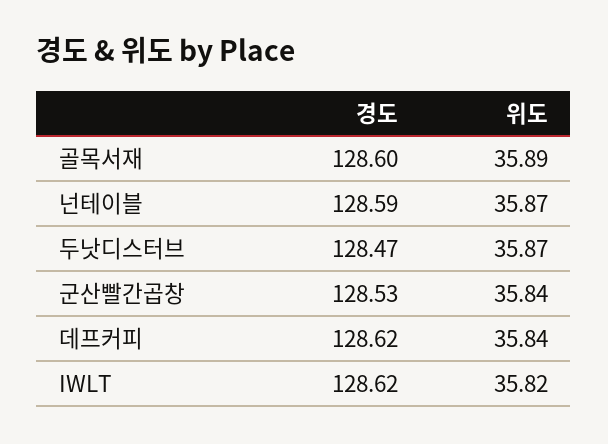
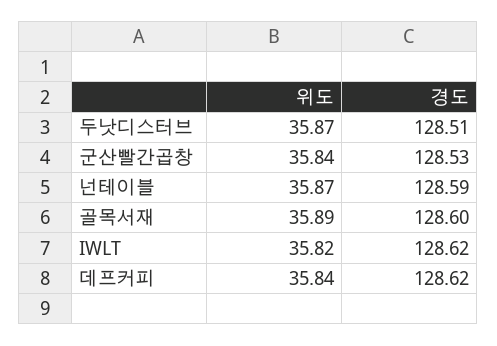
  {
    "경도": {
      "골목서재": 128.6,
      "넌테이블": 128.59,
-     "두낫디스터브": 128.47,
+     "두낫디스터브": 128.51,
      "군산빨간곱창": 128.53,
      "데프커피": 128.62,
      "IWLT": 128.62
    },
    "위도": {
      "골목서재": 35.89,
      "넌테이블": 35.87,
      "두낫디스터브": 35.87,
      "군산빨간곱창": 35.84,
      "데프커피": 35.84,
      "IWLT": 35.82
    }
  }

